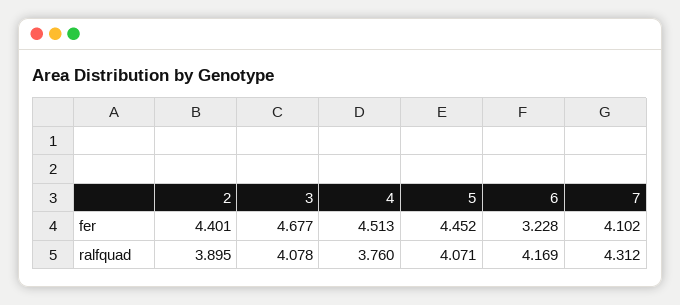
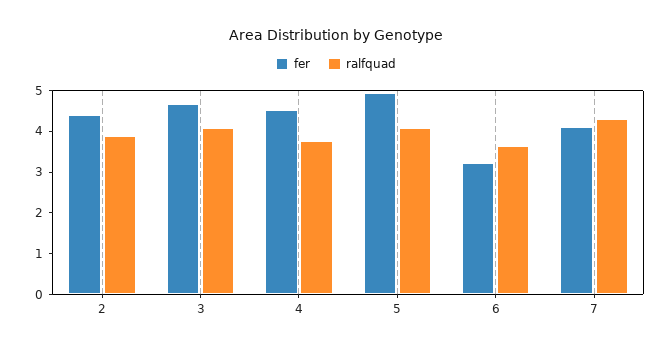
  {
    "fer": {
      "2": 4.401,
      "3": 4.677,
      "4": 4.513,
-     "5": 4.452,
+     "5": 5,
      "6": 3.228,
      "7": 4.102
    },
    "ralfquad": {
      "2": 3.895,
      "3": 4.078,
      "4": 3.76,
      "5": 4.071,
-     "6": 4.169,
+     "6": 3.6,
      "7": 4.312
    }
  }

